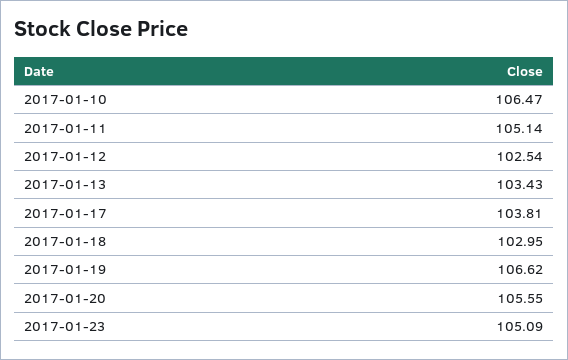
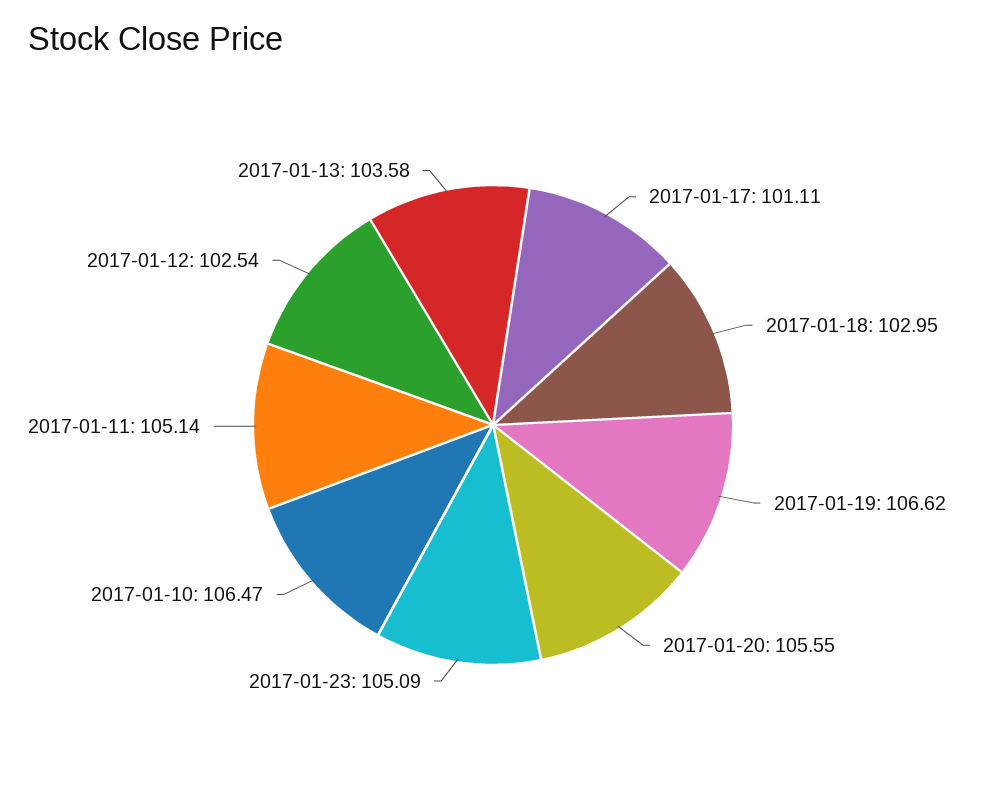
  {
    "2017-01-10": 106.47,
    "2017-01-11": 105.14,
    "2017-01-12": 102.54,
-   "2017-01-13": 103.43,
+   "2017-01-13": 103.58,
-   "2017-01-17": 103.81,
+   "2017-01-17": 101.11,
    "2017-01-18": 102.95,
    "2017-01-19": 106.62,
    "2017-01-20": 105.55,
    "2017-01-23": 105.09
  }

